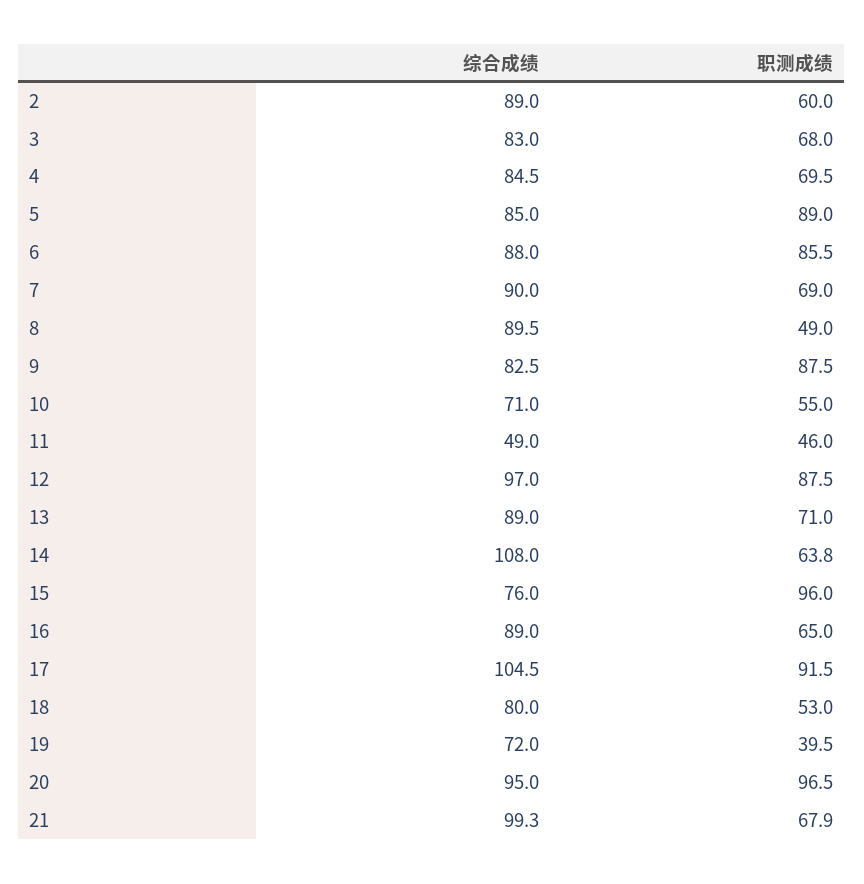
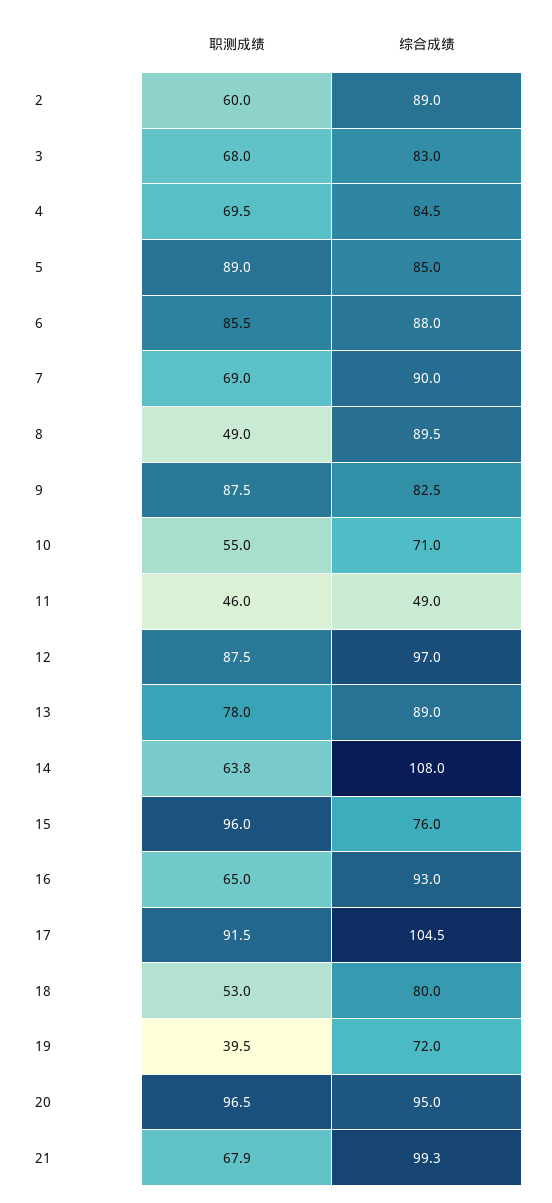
  {
    "综合成绩": {
      "2": 89,
      "3": 83,
      "4": 84.5,
      "5": 85,
      "6": 88,
      "7": 90,
      "8": 89.5,
      "9": 82.5,
      "10": 71,
      "11": 49,
      "12": 97,
      "13": 89,
      "14": 108,
      "15": 76,
-     "16": 89,
+     "16": 93,
      "17": 104.5,
      "18": 80,
      "19": 72,
      "20": 95,
      "21": 99.3
    },
    "职测成绩": {
      "2": 60,
      "3": 68,
      "4": 69.5,
      "5": 89,
      "6": 85.5,
      "7": 69,
      "8": 49,
      "9": 87.5,
      "10": 55,
      "11": 46,
      "12": 87.5,
-     "13": 71,
+     "13": 78,
      "14": 63.8,
      "15": 96,
      "16": 65,
      "17": 91.5,
      "18": 53,
      "19": 39.5,
      "20": 96.5,
      "21": 67.9
    }
  }

